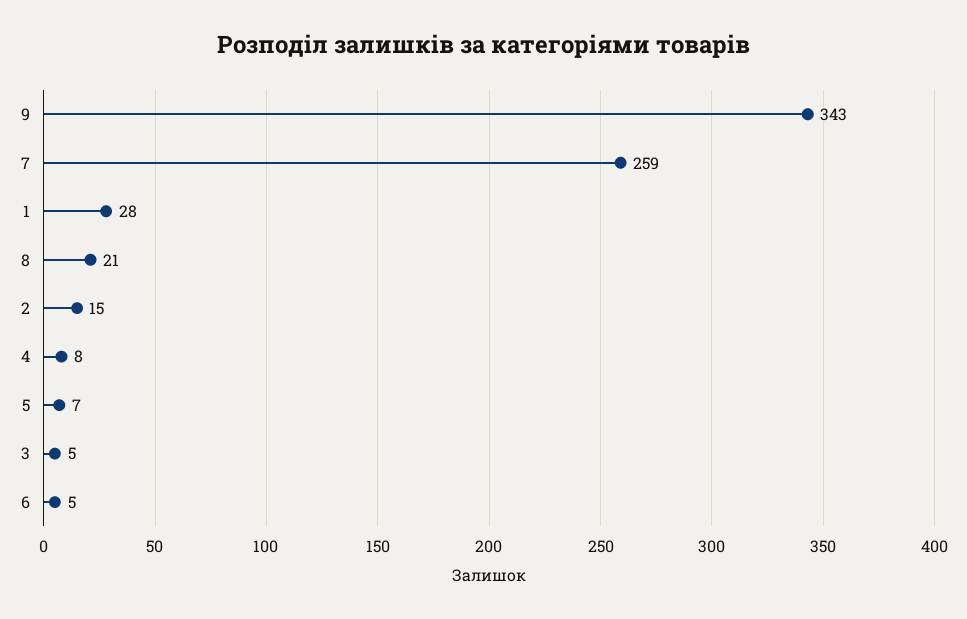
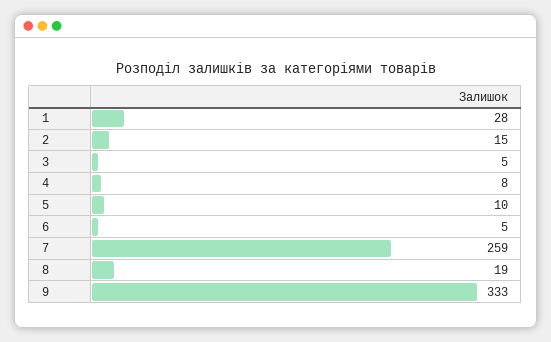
  {
-   "9": 343,
+   "9": 333,
    "7": 259,
    "1": 28,
-   "8": 21,
+   "8": 19,
    "2": 15,
    "4": 8,
-   "5": 7,
+   "5": 10,
    "3": 5,
    "6": 5
  }

